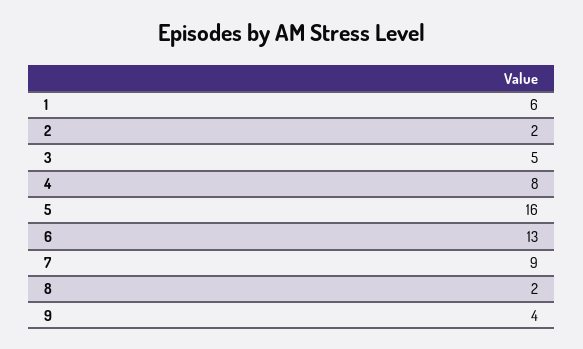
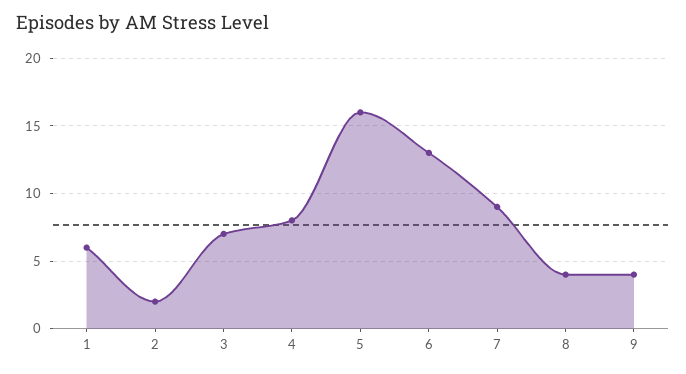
  {
    "1": 6,
    "2": 2,
-   "3": 5,
+   "3": 7,
    "4": 8,
    "5": 16,
    "6": 13,
    "7": 9,
-   "8": 2,
+   "8": 4,
    "9": 4
  }

